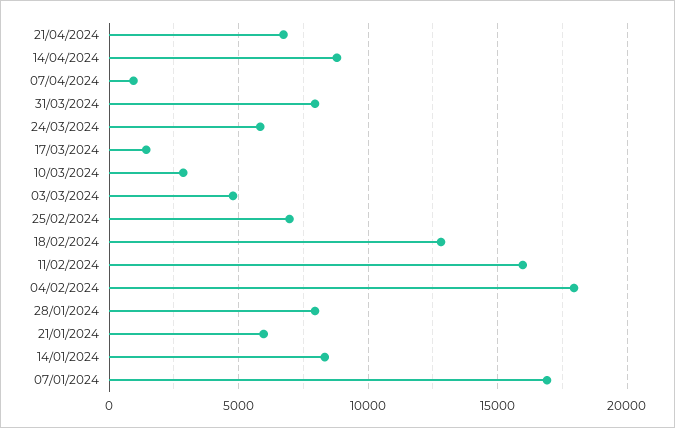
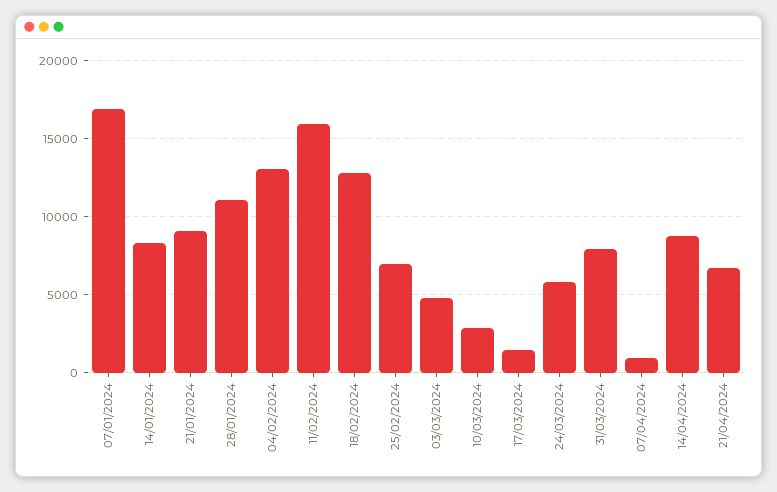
  {
    "21/04/2024": 6500,
    "14/04/2024": 9000,
    "07/04/2024": 1000,
    "31/03/2024": 8000,
    "24/03/2024": 6000,
    "17/03/2024": 1500,
    "10/03/2024": 3000,
    "03/03/2024": 5000,
    "25/02/2024": 7000,
    "18/02/2024": 13000,
    "11/02/2024": 16000,
-   "04/02/2024": 18000,
+   "04/02/2024": 13000,
-   "28/01/2024": 8000,
+   "28/01/2024": 11000,
-   "21/01/2024": 6000,
+   "21/01/2024": 9000,
    "14/01/2024": 8500,
    "07/01/2024": 17000
  }

